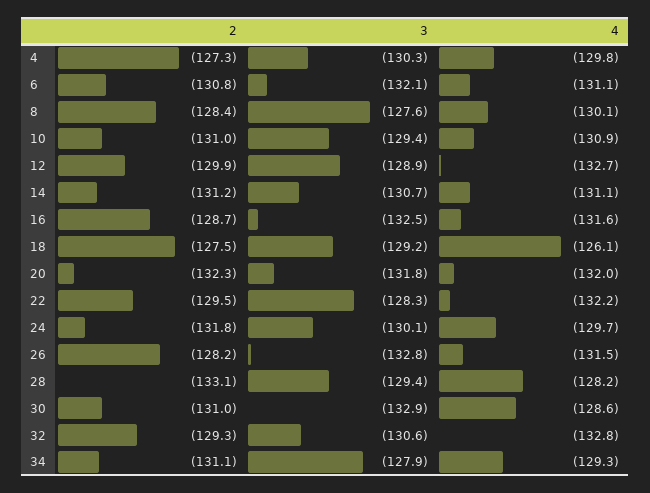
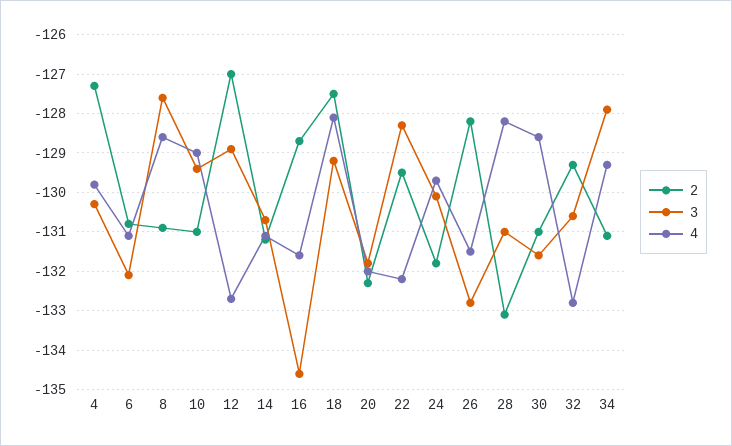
  {
    "2": {
      "4": -127.3,
      "6": -130.8,
-     "8": -128.4,
+     "8": -131,
      "10": -131,
-     "12": -129.9,
+     "12": -127,
      "14": -131.2,
      "16": -128.7,
      "18": -127.5,
      "20": -132.3,
      "22": -129.5,
      "24": -131.8,
      "26": -128.2,
      "28": -133.1,
      "30": -131,
      "32": -129.3,
      "34": -131.1
    },
    "3": {
      "4": -130.3,
      "6": -132.1,
      "8": -127.6,
      "10": -129.4,
      "12": -128.9,
      "14": -130.7,
-     "16": -132.5,
+     "16": -134.5,
      "18": -129.2,
      "20": -131.8,
      "22": -128.3,
      "24": -130.1,
      "26": -132.8,
-     "28": -129.4,
+     "28": -131,
-     "30": -132.9,
+     "30": -131.5,
      "32": -130.6,
      "34": -127.9
    },
    "4": {
      "4": -129.8,
      "6": -131.1,
-     "8": -130.1,
+     "8": -128.5,
-     "10": -130.9,
+     "10": -129,
      "12": -132.7,
      "14": -131.1,
      "16": -131.6,
-     "18": -126.1,
+     "18": -128,
      "20": -132,
      "22": -132.2,
      "24": -129.7,
      "26": -131.5,
      "28": -128.2,
      "30": -128.6,
      "32": -132.8,
      "34": -129.3
    }
  }

